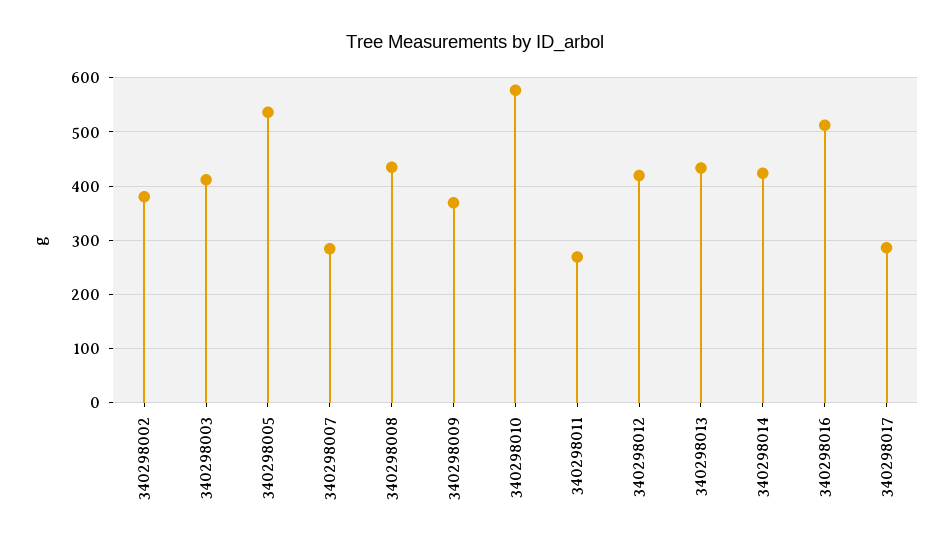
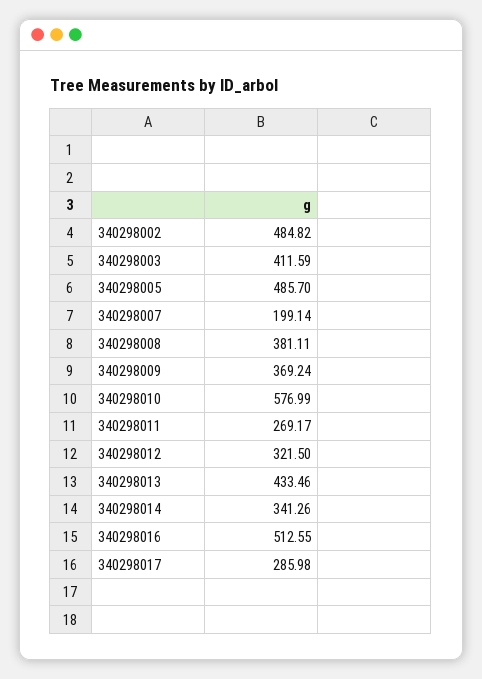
  {
-   "340298002": 380,
+   "340298002": 484.82,
    "340298003": 411.59,
-   "340298005": 540,
+   "340298005": 485.7,
-   "340298007": 280,
+   "340298007": 199.14,
-   "340298008": 440,
+   "340298008": 381.11,
    "340298009": 369.24,
    "340298010": 576.99,
    "340298011": 269.17,
-   "340298012": 420,
+   "340298012": 321.5,
    "340298013": 433.46,
-   "340298014": 420,
+   "340298014": 341.26,
    "340298016": 512.55,
    "340298017": 285.98
  }

